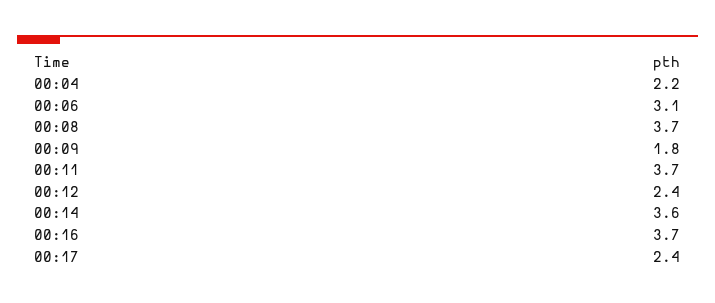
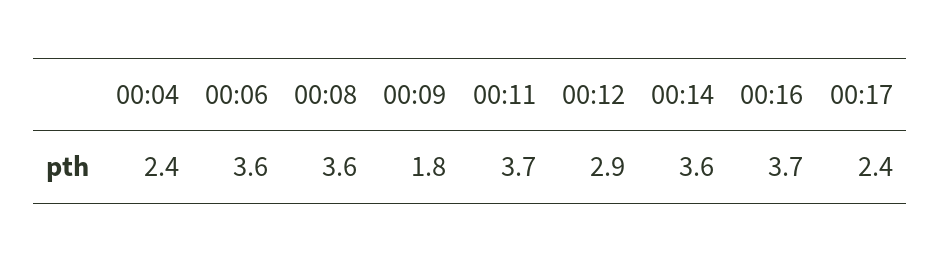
  {
-   "00:04": 2.2,
+   "00:04": 2.4,
-   "00:06": 3.1,
+   "00:06": 3.6,
-   "00:08": 3.7,
+   "00:08": 3.6,
    "00:09": 1.8,
    "00:11": 3.7,
-   "00:12": 2.4,
+   "00:12": 2.9,
    "00:14": 3.6,
    "00:16": 3.7,
    "00:17": 2.4
  }

